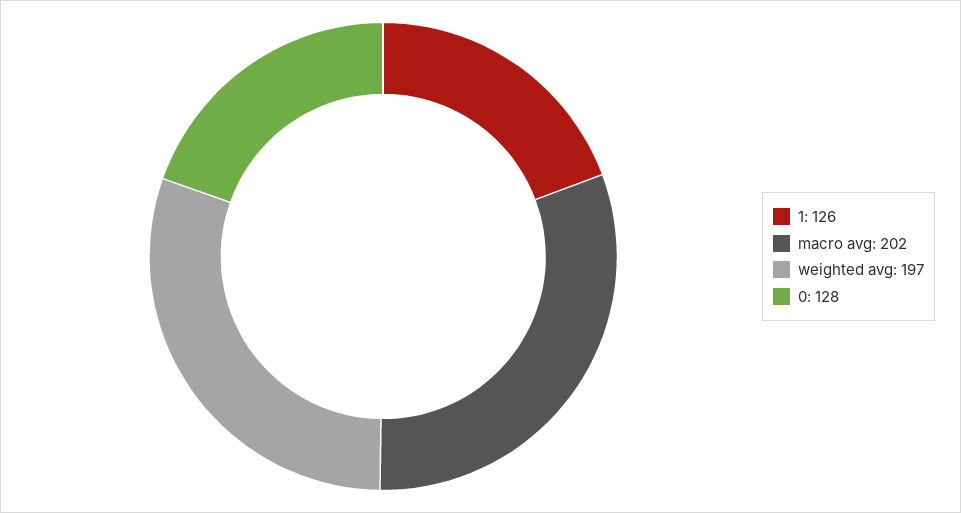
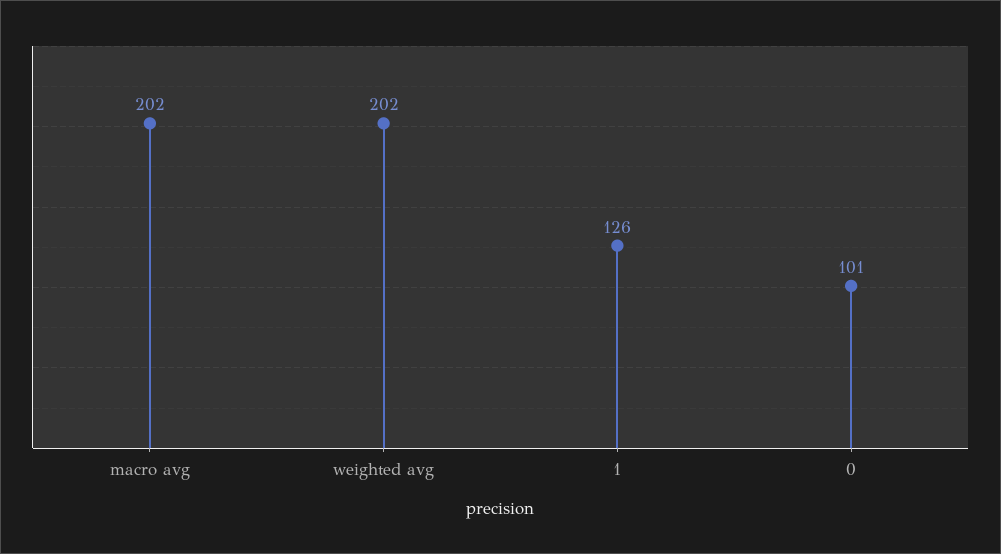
  {
    "1": 126,
    "macro avg": 202,
-   "weighted avg": 197,
+   "weighted avg": 202,
-   "0": 128
+   "0": 101
  }

